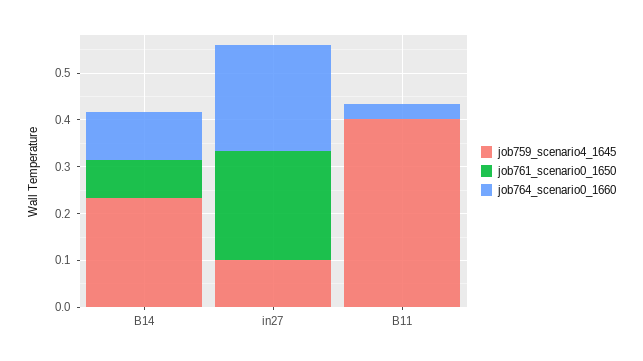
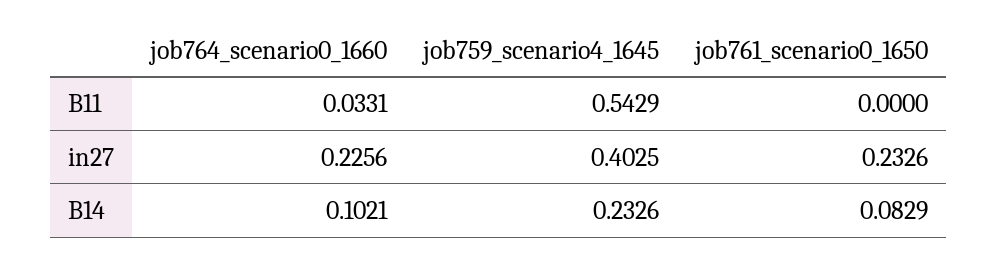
  {
    "job759_scenario4_1645": {
      "B14": 0.2326,
-     "in27": 0.1,
+     "in27": 0.4025,
-     "B11": 0.4
+     "B11": 0.5429
    },
    "job761_scenario0_1650": {
      "B14": 0.0829,
      "in27": 0.2326,
      "B11": 0
    },
    "job764_scenario0_1660": {
      "B14": 0.1021,
      "in27": 0.2256,
      "B11": 0.0331
    }
  }

